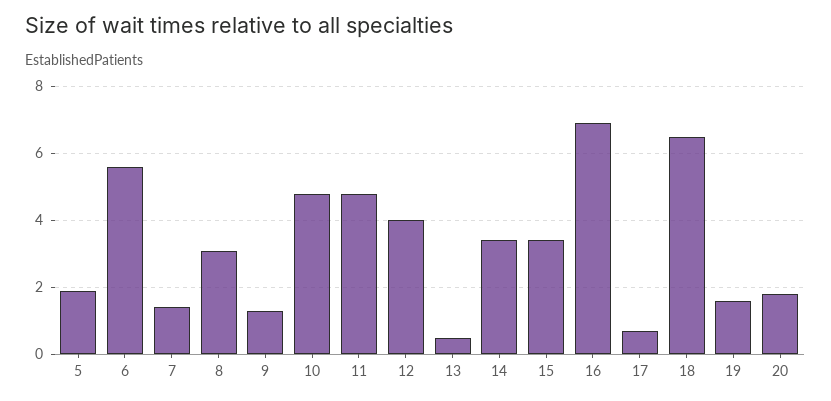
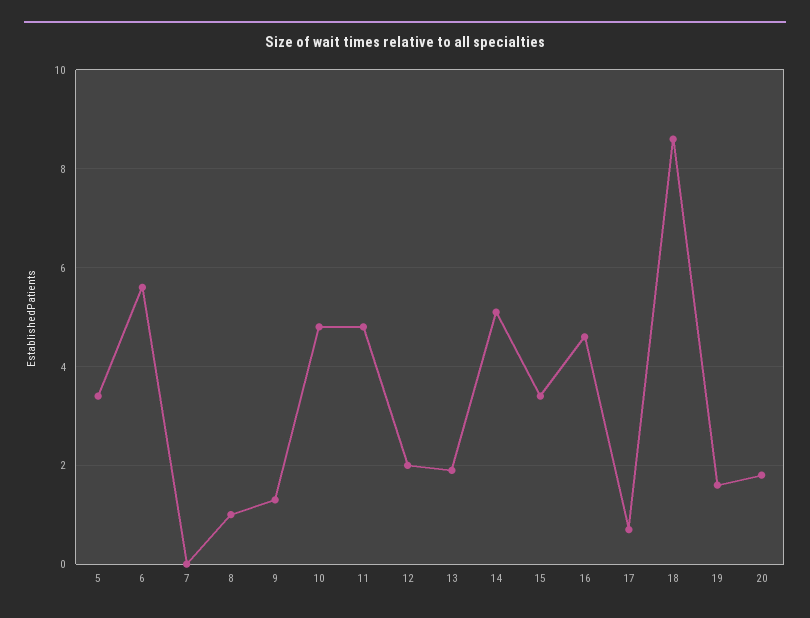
  {
-   "5": 2,
+   "5": 3.5,
    "6": 5.5,
-   "7": 1.5,
+   "7": 0,
-   "8": 3,
+   "8": 1,
    "9": 1.5,
    "10": 5,
    "11": 5,
-   "12": 4,
+   "12": 2,
-   "13": 0.5,
+   "13": 2,
-   "14": 3.5,
+   "14": 5,
    "15": 3.5,
-   "16": 7,
+   "16": 4.5,
    "17": 0.5,
-   "18": 6.5,
+   "18": 8.5,
    "19": 1.5,
    "20": 2
  }

